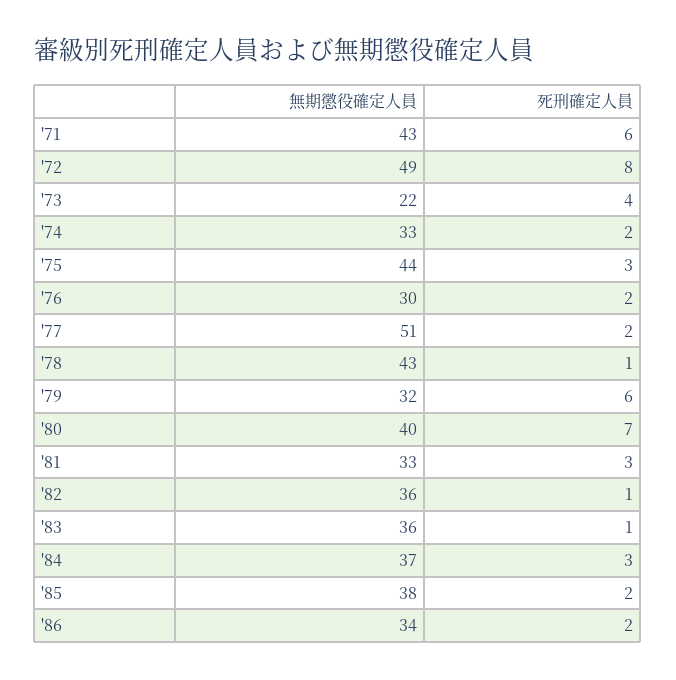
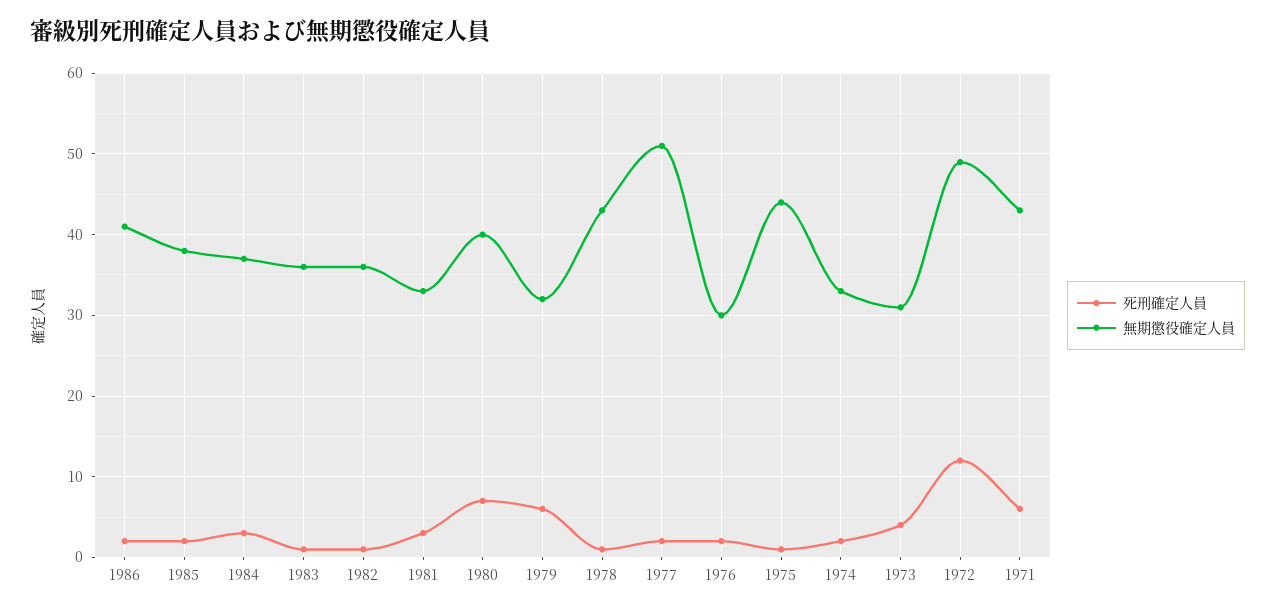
  {
    "無期懲役確定人員": {
      "'71": 43,
      "'72": 49,
-     "'73": 22,
+     "'73": 31,
      "'74": 33,
      "'75": 44,
      "'76": 30,
      "'77": 51,
      "'78": 43,
      "'79": 32,
      "'80": 40,
      "'81": 33,
      "'82": 36,
      "'83": 36,
      "'84": 37,
      "'85": 38,
-     "'86": 34
+     "'86": 41
    },
    "死刑確定人員": {
      "'71": 6,
-     "'72": 8,
+     "'72": 12,
      "'73": 4,
      "'74": 2,
-     "'75": 3,
+     "'75": 1,
      "'76": 2,
      "'77": 2,
      "'78": 1,
      "'79": 6,
      "'80": 7,
      "'81": 3,
      "'82": 1,
      "'83": 1,
      "'84": 3,
      "'85": 2,
      "'86": 2
    }
  }

